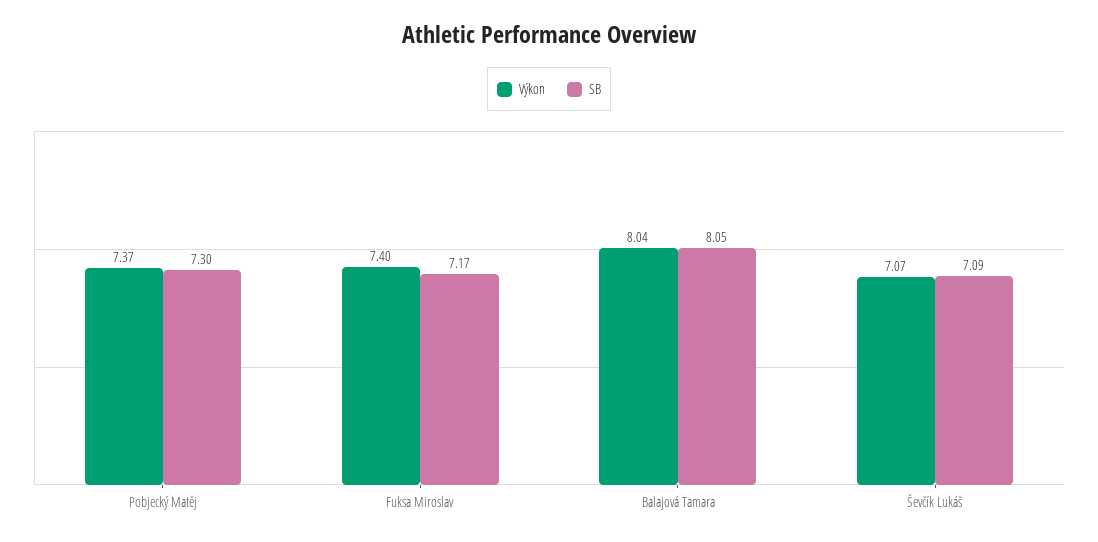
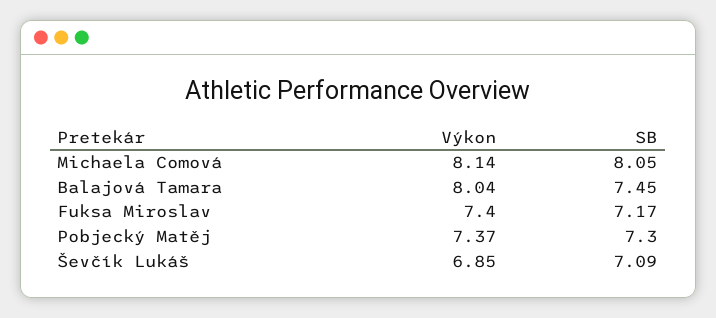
  {
    "Výkon": {
      "Pobjecký Matěj": 7.37,
      "Fuksa Miroslav": 7.4,
      "Balajová Tamara": 8.04,
-     "Ševčík Lukáš": 7.07
+     "Ševčík Lukáš": 6.85,
+     "Michaela Comová": 8.14
    },
    "SB": {
      "Pobjecký Matěj": 7.3,
      "Fuksa Miroslav": 7.17,
-     "Balajová Tamara": 8.05,
+     "Balajová Tamara": 7.45,
-     "Ševčík Lukáš": 7.09
+     "Ševčík Lukáš": 7.09,
+     "Michaela Comová": 8.05
    }
  }

